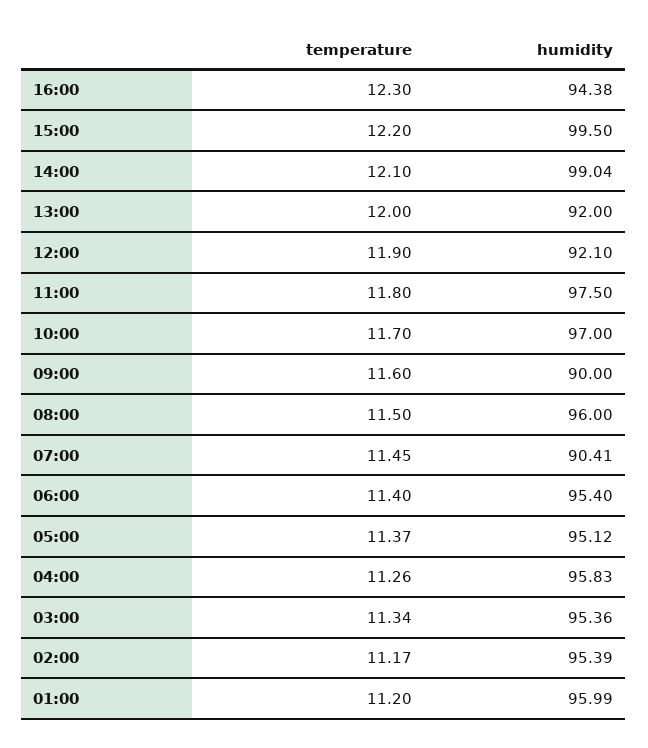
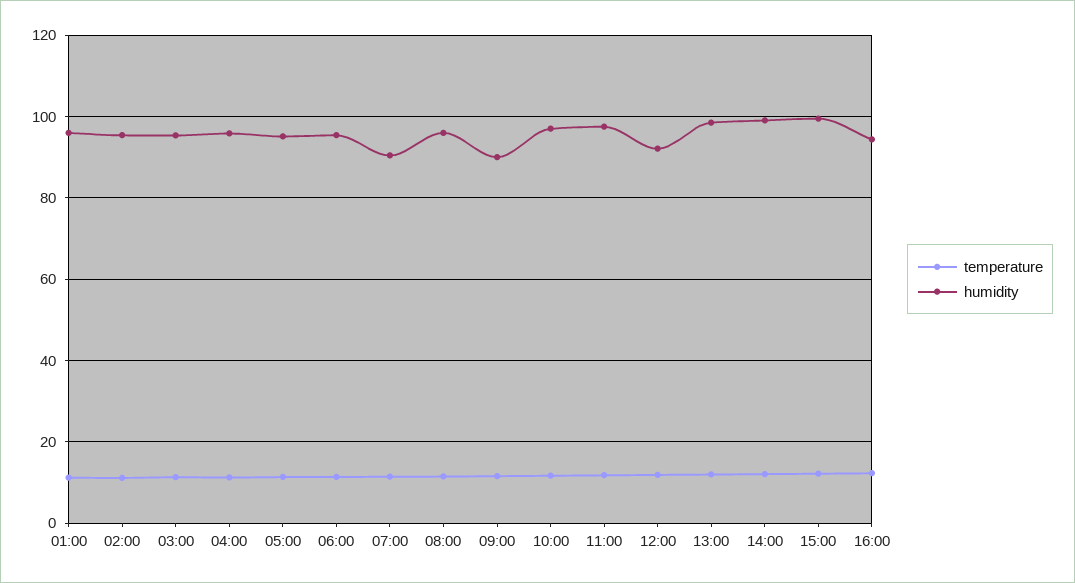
  {
    "temperature": {
      "16:00": 12.3,
      "15:00": 12.2,
      "14:00": 12.1,
      "13:00": 12,
      "12:00": 11.9,
      "11:00": 11.8,
      "10:00": 11.7,
      "09:00": 11.6,
      "08:00": 11.5,
      "07:00": 11.45,
      "06:00": 11.4,
      "05:00": 11.37,
      "04:00": 11.26,
      "03:00": 11.34,
      "02:00": 11.17,
      "01:00": 11.2
    },
    "humidity": {
      "16:00": 94.38,
      "15:00": 99.5,
      "14:00": 99.04,
-     "13:00": 92,
+     "13:00": 98,
      "12:00": 92.1,
      "11:00": 97.5,
      "10:00": 97,
      "09:00": 90,
      "08:00": 96,
      "07:00": 90.41,
      "06:00": 95.4,
      "05:00": 95.12,
      "04:00": 95.83,
      "03:00": 95.36,
      "02:00": 95.39,
      "01:00": 95.99
    }
  }

